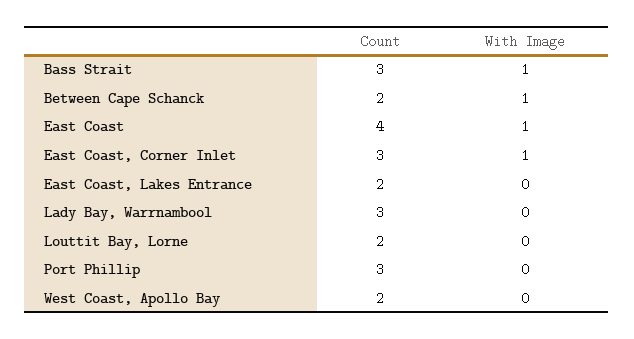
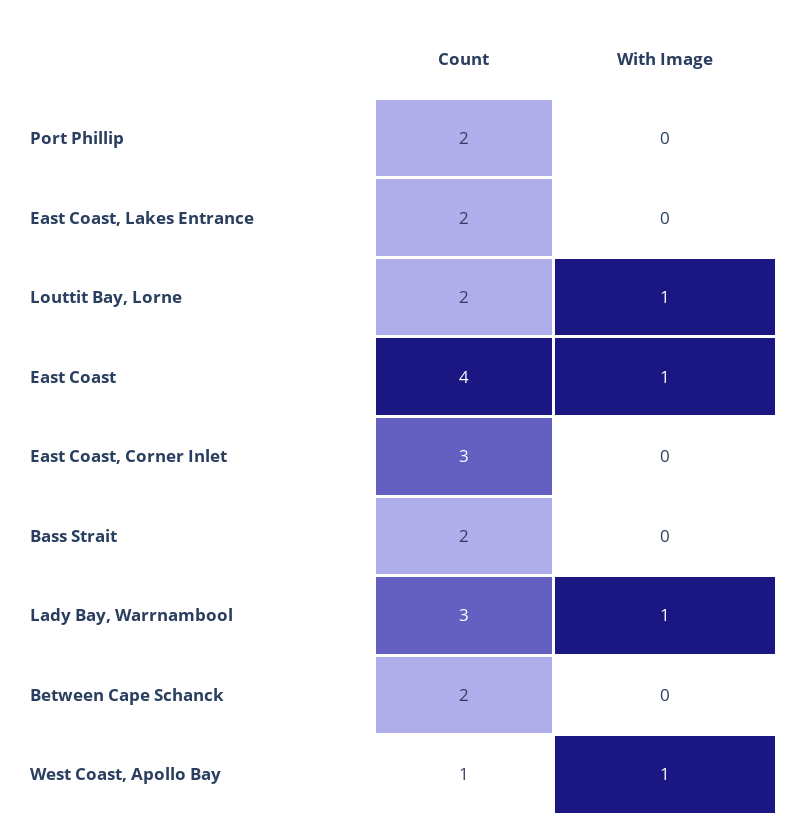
  {
    "Count": {
-     "Bass Strait": 3,
+     "Bass Strait": 2,
      "Between Cape Schanck": 2,
      "East Coast": 4,
      "East Coast, Corner Inlet": 3,
      "East Coast, Lakes Entrance": 2,
      "Lady Bay, Warrnambool": 3,
      "Louttit Bay, Lorne": 2,
-     "Port Phillip": 3,
+     "Port Phillip": 2,
-     "West Coast, Apollo Bay": 2
+     "West Coast, Apollo Bay": 1
    },
    "With Image": {
-     "Bass Strait": 1,
+     "Bass Strait": 0,
-     "Between Cape Schanck": 1,
+     "Between Cape Schanck": 0,
      "East Coast": 1,
-     "East Coast, Corner Inlet": 1,
+     "East Coast, Corner Inlet": 0,
      "East Coast, Lakes Entrance": 0,
-     "Lady Bay, Warrnambool": 0,
+     "Lady Bay, Warrnambool": 1,
-     "Louttit Bay, Lorne": 0,
+     "Louttit Bay, Lorne": 1,
      "Port Phillip": 0,
-     "West Coast, Apollo Bay": 0
+     "West Coast, Apollo Bay": 1
    }
  }

